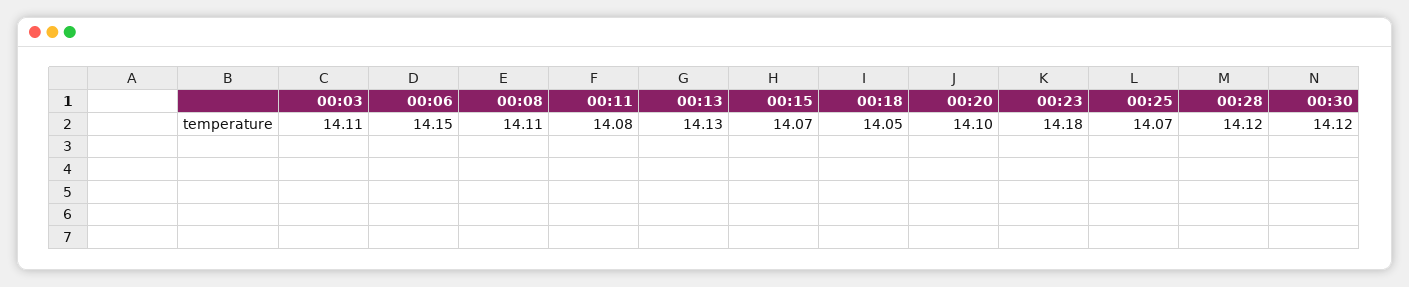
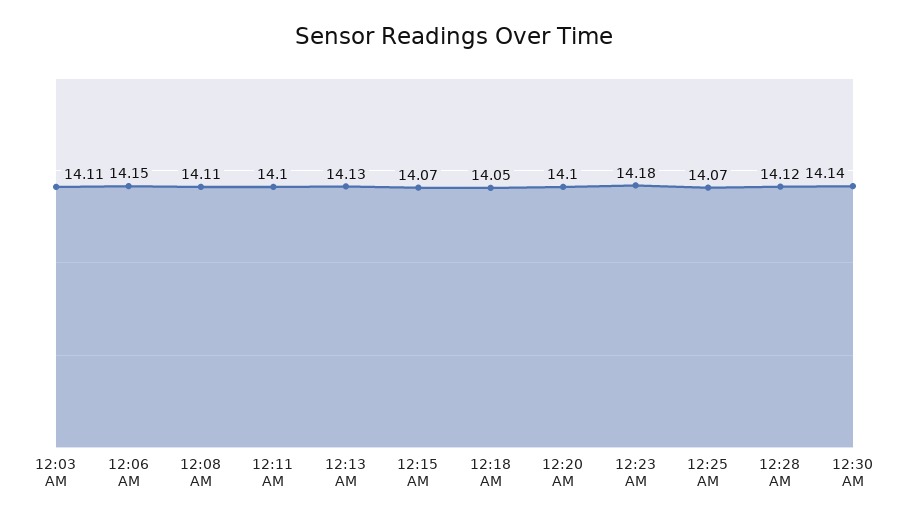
  {
    "00:03": 14.11,
    "00:06": 14.15,
    "00:08": 14.11,
-   "00:11": 14.08,
+   "00:11": 14.1,
    "00:13": 14.13,
    "00:15": 14.07,
    "00:18": 14.05,
    "00:20": 14.1,
    "00:23": 14.18,
    "00:25": 14.07,
    "00:28": 14.12,
-   "00:30": 14.12
+   "00:30": 14.14
  }

